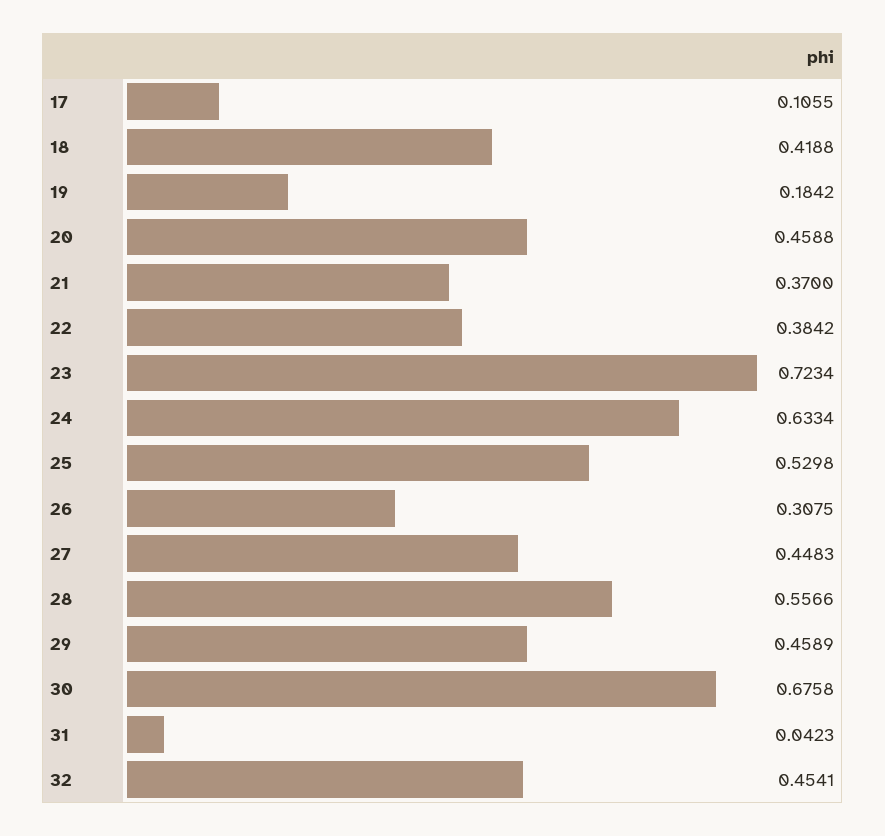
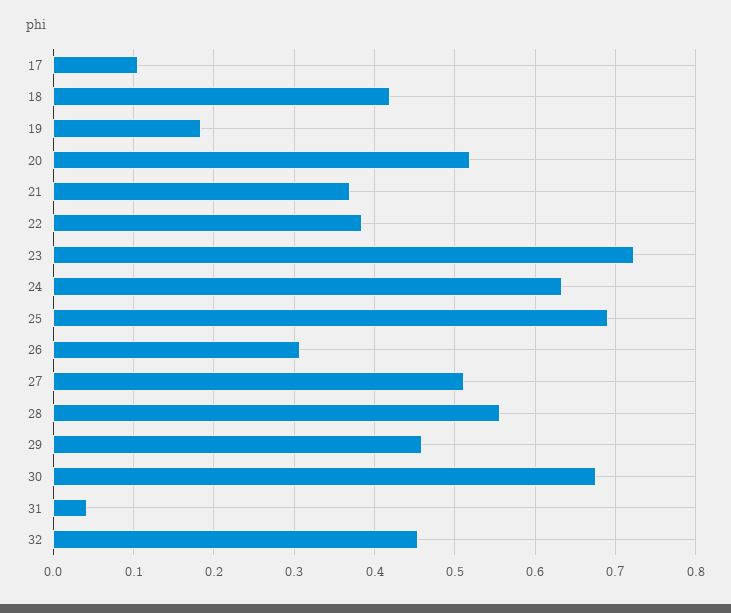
  {
    "17": 0.1055,
    "18": 0.4188,
    "19": 0.1842,
-   "20": 0.4588,
+   "20": 0.52,
    "21": 0.37,
    "22": 0.3842,
    "23": 0.7234,
    "24": 0.6334,
-   "25": 0.5298,
+   "25": 0.69,
    "26": 0.3075,
-   "27": 0.4483,
+   "27": 0.51,
    "28": 0.5566,
    "29": 0.4589,
    "30": 0.6758,
    "31": 0.0423,
    "32": 0.4541
  }

